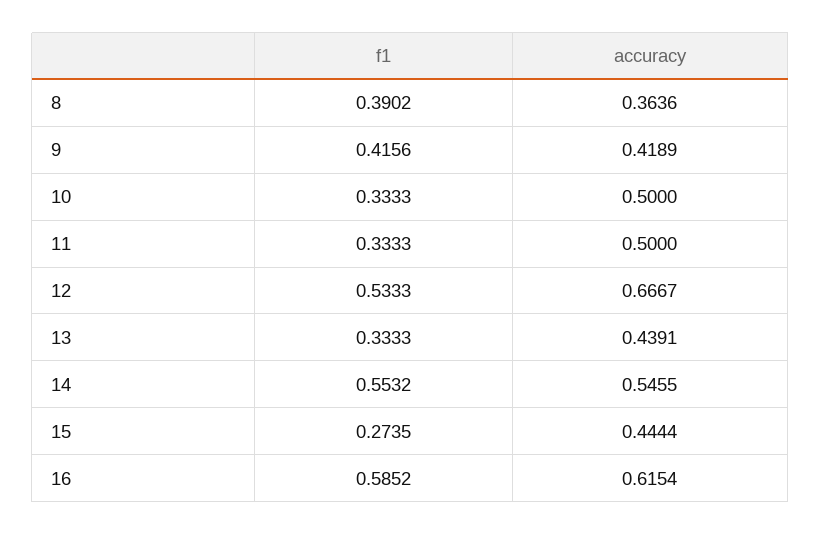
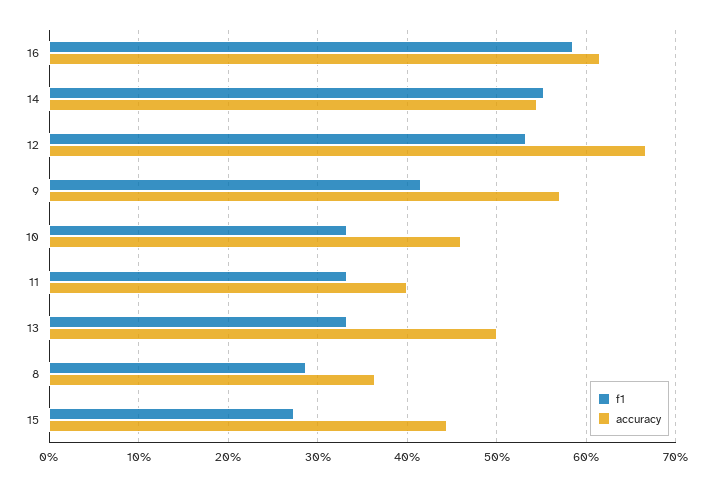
  {
    "f1": {
-     "8": 0.3902,
+     "8": 0.29,
      "9": 0.4156,
      "10": 0.3333,
      "11": 0.3333,
      "12": 0.5333,
      "13": 0.3333,
      "14": 0.5532,
      "15": 0.2735,
      "16": 0.5852
    },
    "accuracy": {
      "8": 0.3636,
-     "9": 0.4189,
+     "9": 0.57,
-     "10": 0.5,
+     "10": 0.46,
-     "11": 0.5,
+     "11": 0.4,
      "12": 0.6667,
-     "13": 0.4391,
+     "13": 0.5,
      "14": 0.5455,
      "15": 0.4444,
      "16": 0.6154
    }
  }

